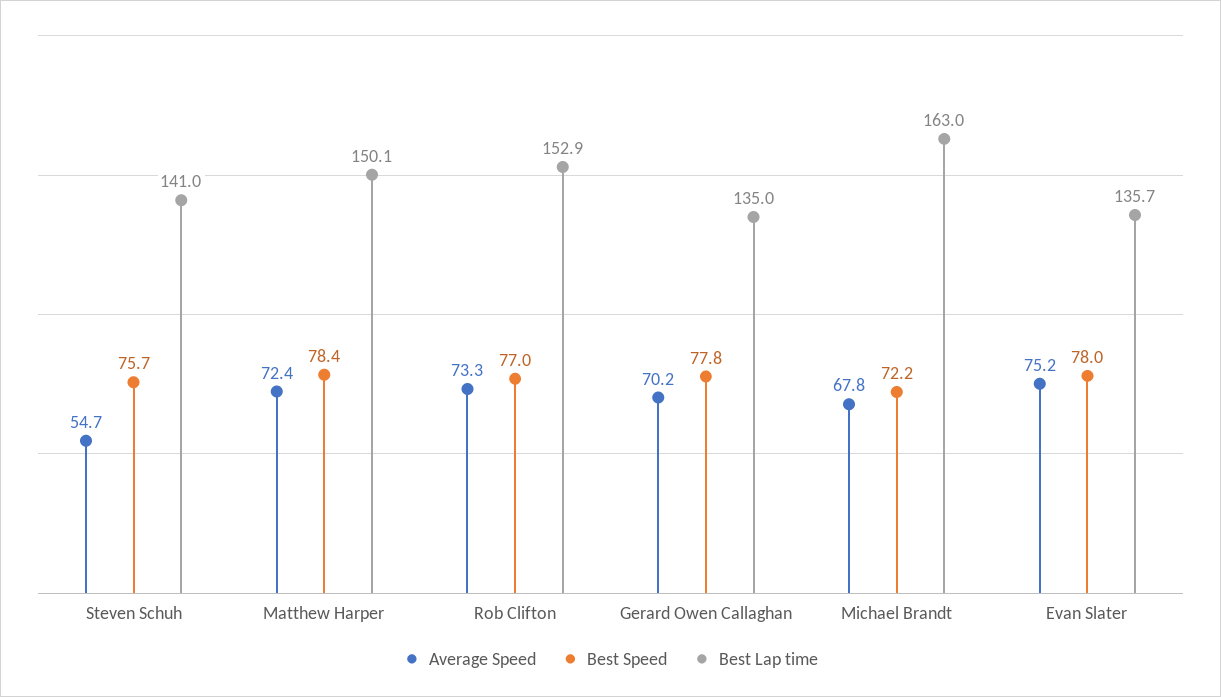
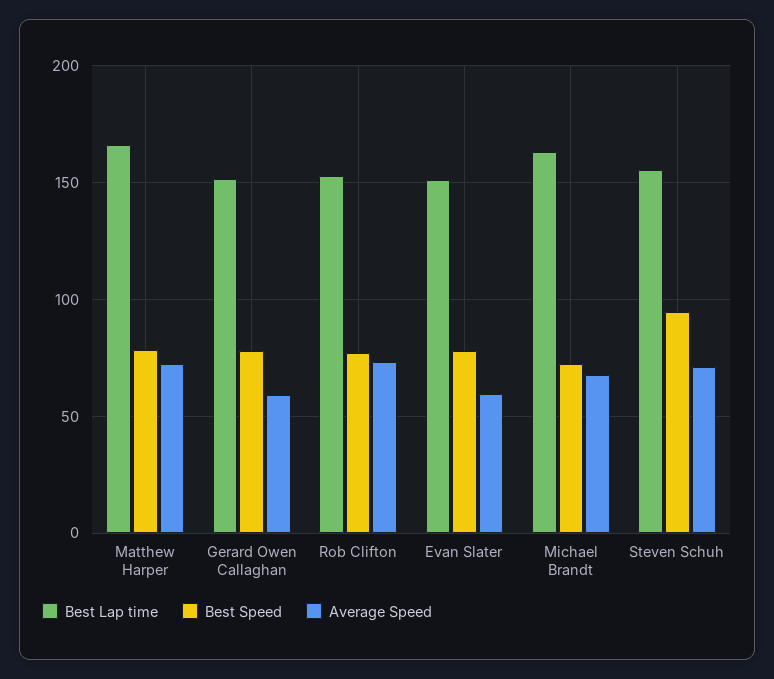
  {
    "Average Speed": {
-     "Steven Schuh": 54.7,
+     "Steven Schuh": 70,
      "Matthew Harper": 72.4,
      "Rob Clifton": 73.3,
-     "Gerard Owen Callaghan": 70.2,
+     "Gerard Owen Callaghan": 60,
      "Michael Brandt": 67.8,
-     "Evan Slater": 75.2
+     "Evan Slater": 60
    },
    "Best Speed": {
-     "Steven Schuh": 75.7,
+     "Steven Schuh": 95,
      "Matthew Harper": 78.4,
      "Rob Clifton": 77,
      "Gerard Owen Callaghan": 77.8,
      "Michael Brandt": 72.2,
      "Evan Slater": 78
    },
    "Best Lap time": {
-     "Steven Schuh": 141,
+     "Steven Schuh": 155,
-     "Matthew Harper": 150.1,
+     "Matthew Harper": 165,
      "Rob Clifton": 152.9,
-     "Gerard Owen Callaghan": 135,
+     "Gerard Owen Callaghan": 150,
      "Michael Brandt": 163,
-     "Evan Slater": 135.7
+     "Evan Slater": 150
    }
  }

